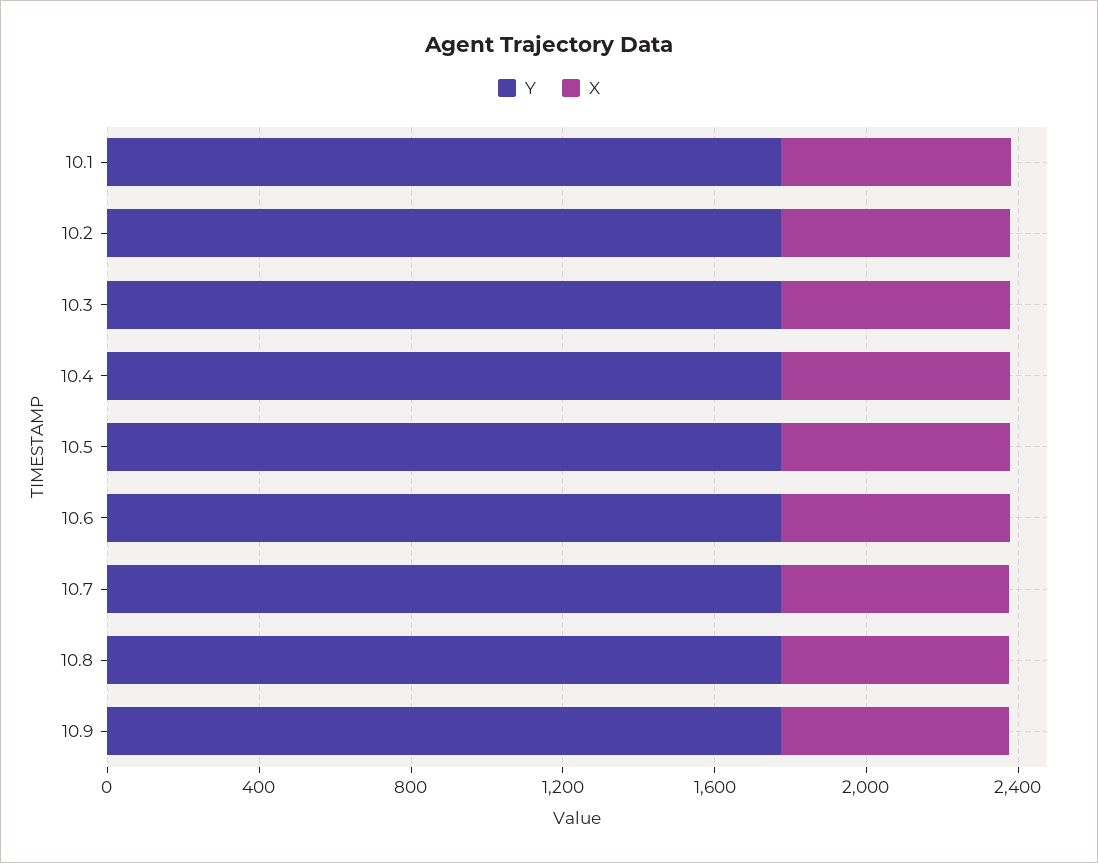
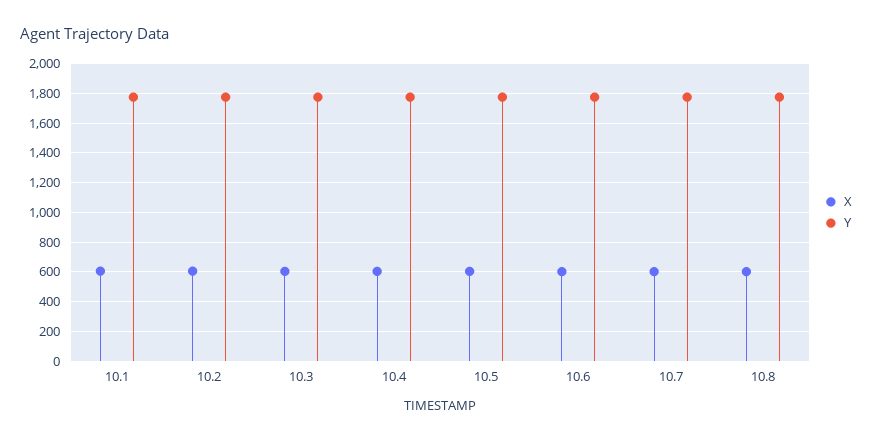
  {
    "Y": {
      "10.1": 1750,
      "10.2": 1750,
      "10.3": 1750,
      "10.4": 1750,
      "10.5": 1750,
      "10.6": 1750,
      "10.7": 1750,
-     "10.8": 1750,
+     "10.8": 1750
-     "10.9": 1800
    },
    "X": {
      "10.1": 600,
      "10.2": 600,
      "10.3": 600,
      "10.4": 600,
      "10.5": 600,
      "10.6": 600,
      "10.7": 600,
-     "10.8": 600,
+     "10.8": 600
-     "10.9": 600
    }
  }

